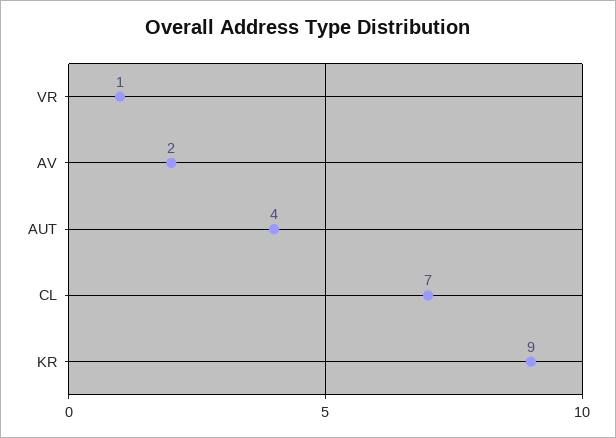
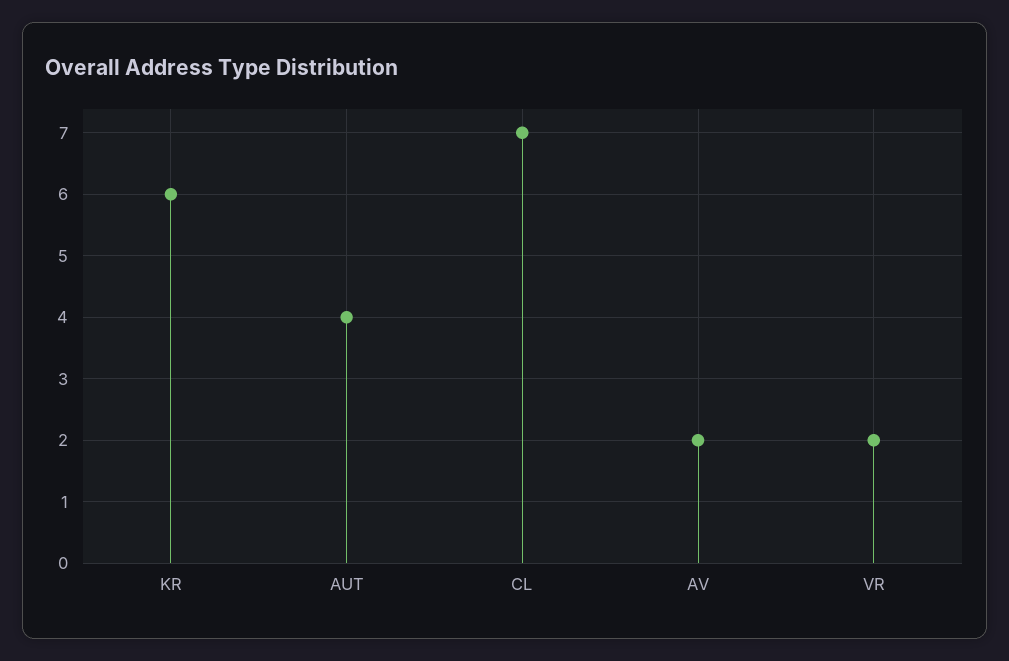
  {
-   "VR": 1,
+   "VR": 2,
    "AV": 2,
    "AUT": 4,
    "CL": 7,
-   "KR": 9
+   "KR": 6
  }

